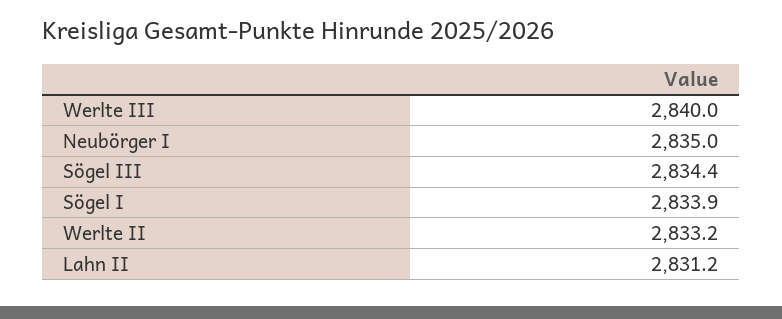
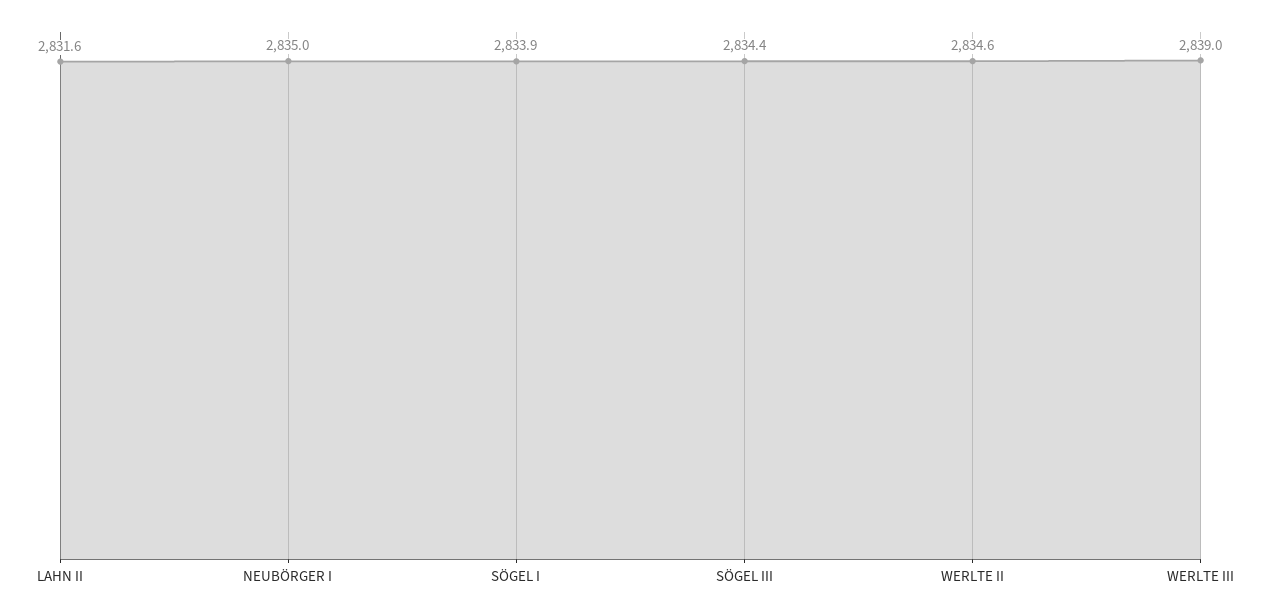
  {
-   "Werlte III": 2840,
+   "Werlte III": 2839,
    "Neubörger I": 2835,
    "Sögel III": 2834.4,
    "Sögel I": 2833.9,
-   "Werlte II": 2833.2,
+   "Werlte II": 2834.6,
-   "Lahn II": 2831.2
+   "Lahn II": 2831.6
  }

